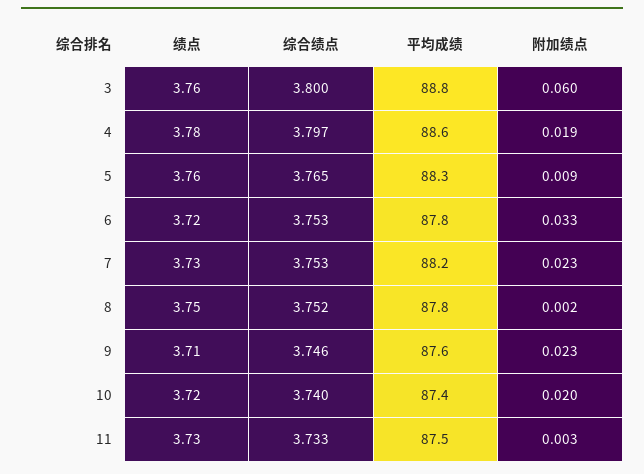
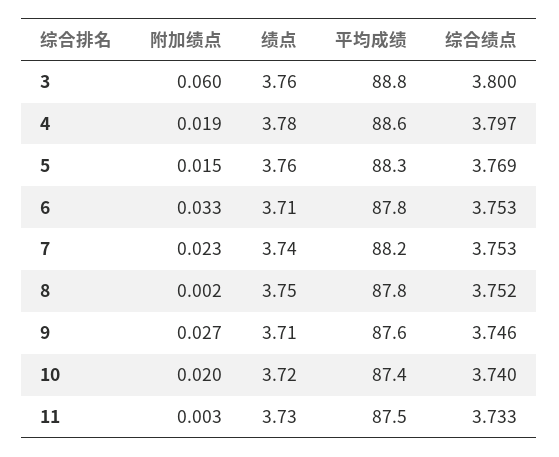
  {
    "绩点": {
      "3": 3.76,
      "4": 3.78,
      "5": 3.76,
-     "6": 3.72,
+     "6": 3.71,
-     "7": 3.73,
+     "7": 3.74,
      "8": 3.75,
      "9": 3.71,
      "10": 3.72,
      "11": 3.73
    },
    "综合绩点": {
      "3": 3.8,
      "4": 3.797,
-     "5": 3.765,
+     "5": 3.769,
      "6": 3.753,
      "7": 3.753,
      "8": 3.752,
      "9": 3.746,
      "10": 3.74,
      "11": 3.733
    },
    "平均成绩": {
      "3": 88.8,
      "4": 88.6,
      "5": 88.3,
      "6": 87.8,
      "7": 88.2,
      "8": 87.8,
      "9": 87.6,
      "10": 87.4,
      "11": 87.5
    },
    "附加绩点": {
      "3": 0.06,
      "4": 0.019,
-     "5": 0.009,
+     "5": 0.015,
      "6": 0.033,
      "7": 0.023,
      "8": 0.002,
-     "9": 0.023,
+     "9": 0.027,
      "10": 0.02,
      "11": 0.003
    }
  }

